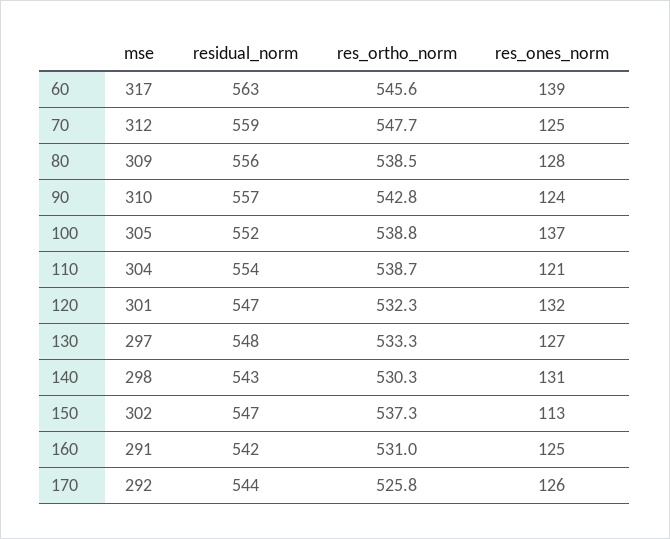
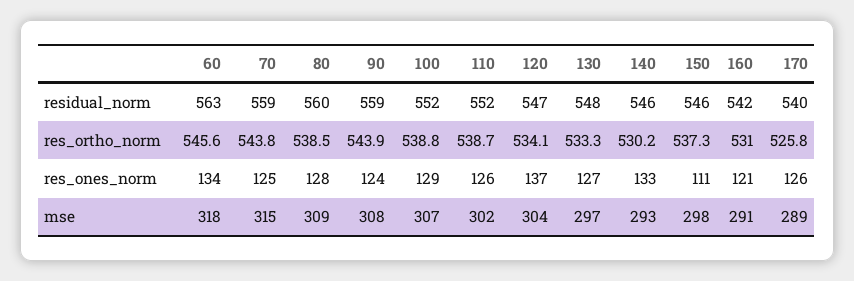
  {
    "mse": {
-     "60": 317,
+     "60": 318,
-     "70": 312,
+     "70": 315,
      "80": 309,
-     "90": 310,
+     "90": 308,
-     "100": 305,
+     "100": 307,
-     "110": 304,
+     "110": 302,
-     "120": 301,
+     "120": 304,
      "130": 297,
-     "140": 298,
+     "140": 293,
-     "150": 302,
+     "150": 298,
      "160": 291,
-     "170": 292
+     "170": 289
    },
    "residual_norm": {
      "60": 563,
      "70": 559,
-     "80": 556,
+     "80": 560,
-     "90": 557,
+     "90": 559,
      "100": 552,
-     "110": 554,
+     "110": 552,
      "120": 547,
      "130": 548,
-     "140": 543,
+     "140": 546,
-     "150": 547,
+     "150": 546,
      "160": 542,
-     "170": 544
+     "170": 540
    },
    "res_ortho_norm": {
      "60": 545.6,
-     "70": 547.7,
+     "70": 543.8,
      "80": 538.5,
-     "90": 542.8,
+     "90": 543.9,
      "100": 538.8,
      "110": 538.7,
-     "120": 532.3,
+     "120": 534.1,
      "130": 533.3,
-     "140": 530.3,
+     "140": 530.2,
      "150": 537.3,
      "160": 531,
      "170": 525.8
    },
    "res_ones_norm": {
-     "60": 139,
+     "60": 134,
      "70": 125,
      "80": 128,
      "90": 124,
-     "100": 137,
+     "100": 129,
-     "110": 121,
+     "110": 126,
-     "120": 132,
+     "120": 137,
      "130": 127,
-     "140": 131,
+     "140": 133,
-     "150": 113,
+     "150": 111,
-     "160": 125,
+     "160": 121,
      "170": 126
    }
  }

